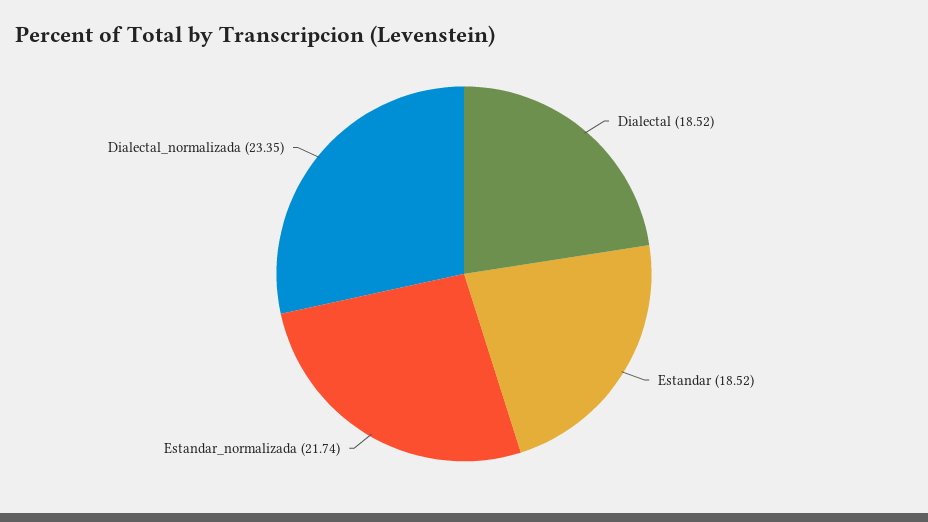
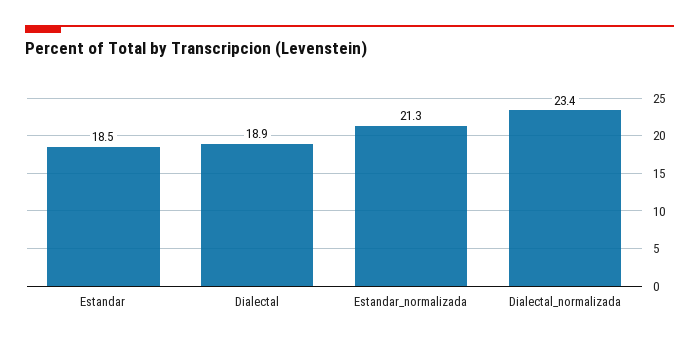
  {
-   "Dialectal": 18.52,
+   "Dialectal": 18.9,
    "Estandar": 18.52,
-   "Estandar_normalizada": 21.74,
+   "Estandar_normalizada": 21.3,
    "Dialectal_normalizada": 23.35
  }

